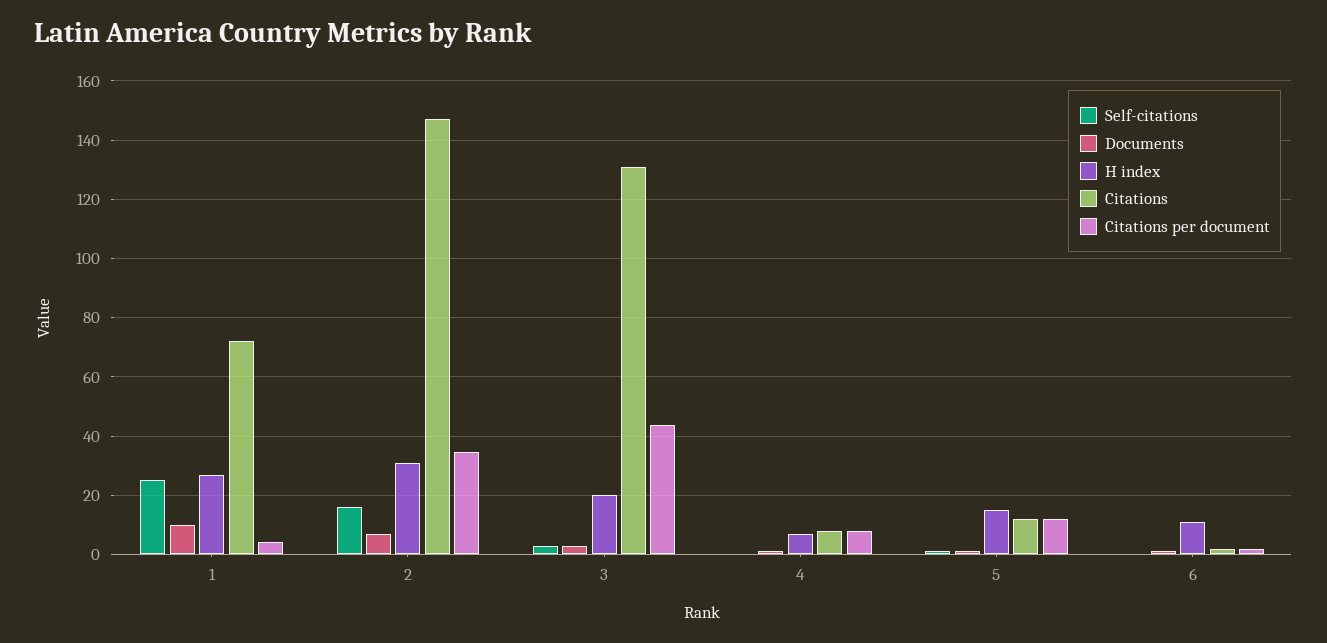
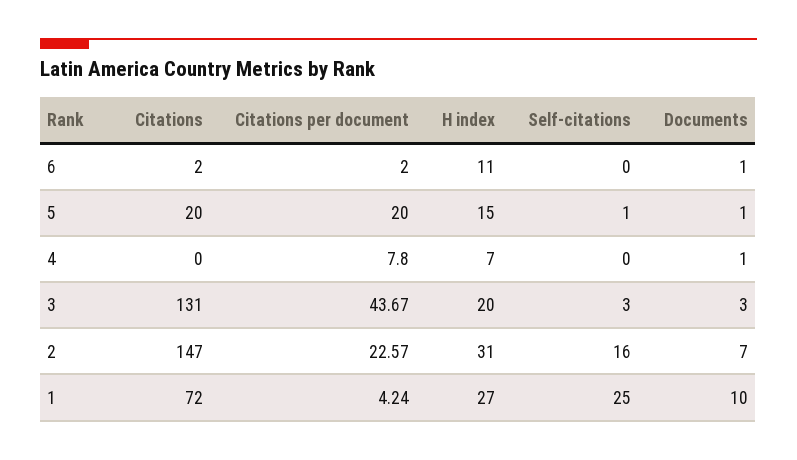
  {
    "Self-citations": {
      "1": 25,
      "2": 16,
      "3": 3,
      "4": 0,
      "5": 1,
      "6": 0
    },
    "Documents": {
      "1": 10,
      "2": 7,
      "3": 3,
      "4": 1,
      "5": 1,
      "6": 1
    },
    "H index": {
      "1": 27,
      "2": 31,
      "3": 20,
      "4": 7,
      "5": 15,
      "6": 11
    },
    "Citations": {
      "1": 72,
      "2": 147,
      "3": 131,
-     "4": 7.5,
+     "4": 0,
-     "5": 12.5,
+     "5": 20,
      "6": 2
    },
    "Citations per document": {
      "1": 4.24,
-     "2": 35,
+     "2": 22.57,
      "3": 43.67,
      "4": 7.8,
-     "5": 12.5,
+     "5": 20,
      "6": 2
    }
  }

